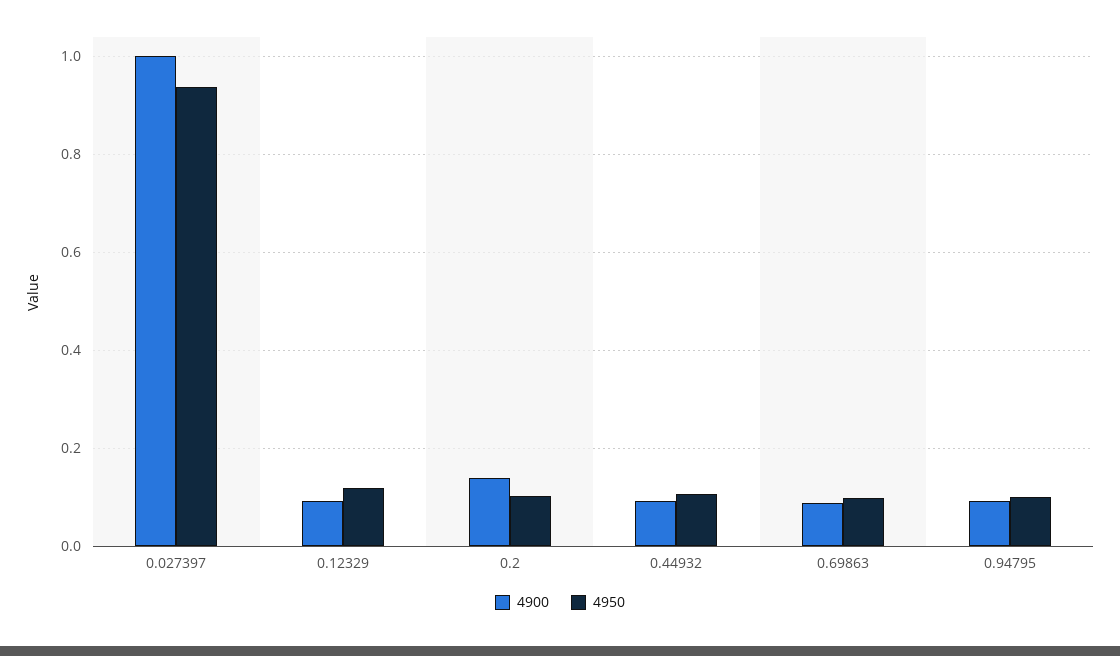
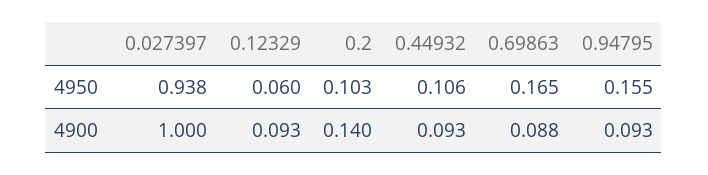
  {
    "4900": {
      "0.027397": 1,
      "0.12329": 0.093,
      "0.2": 0.14,
      "0.44932": 0.093,
      "0.69863": 0.088,
      "0.94795": 0.093
    },
    "4950": {
      "0.027397": 0.938,
-     "0.12329": 0.12,
+     "0.12329": 0.06,
      "0.2": 0.103,
      "0.44932": 0.106,
-     "0.69863": 0.1,
+     "0.69863": 0.165,
-     "0.94795": 0.1
+     "0.94795": 0.155
    }
  }

